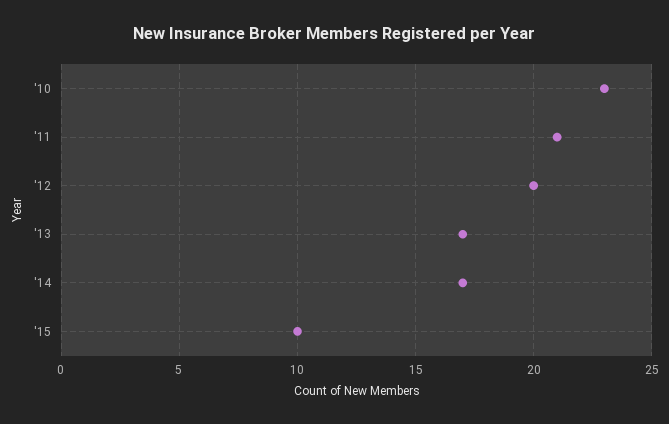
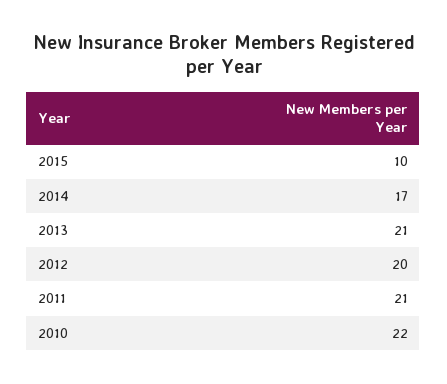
  {
-   "'10": 23,
+   "'10": 22,
    "'11": 21,
    "'12": 20,
-   "'13": 17,
+   "'13": 21,
    "'14": 17,
    "'15": 10
  }

